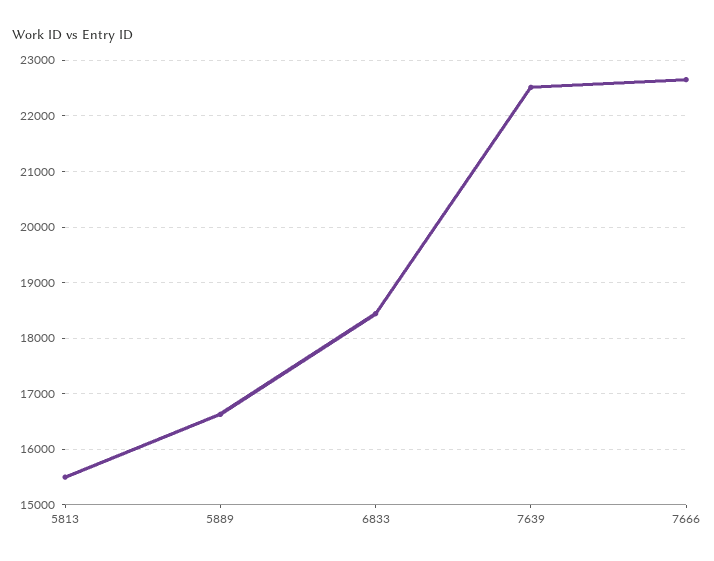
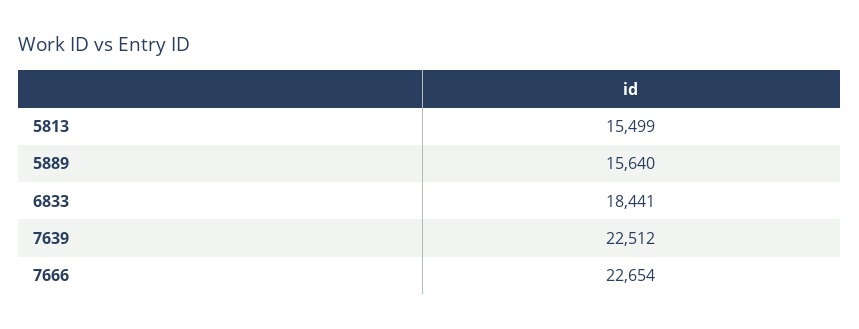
  {
    "5813": 15499,
-   "5889": 16600,
+   "5889": 15640,
    "6833": 18441,
    "7639": 22512,
    "7666": 22654
  }

